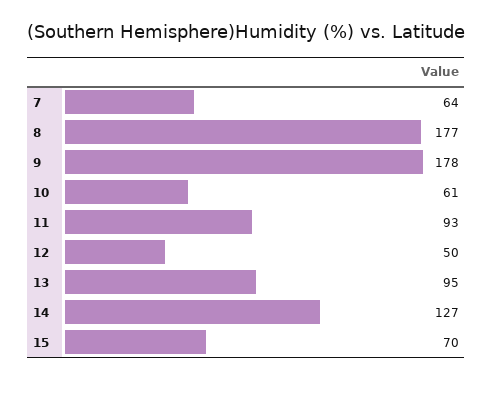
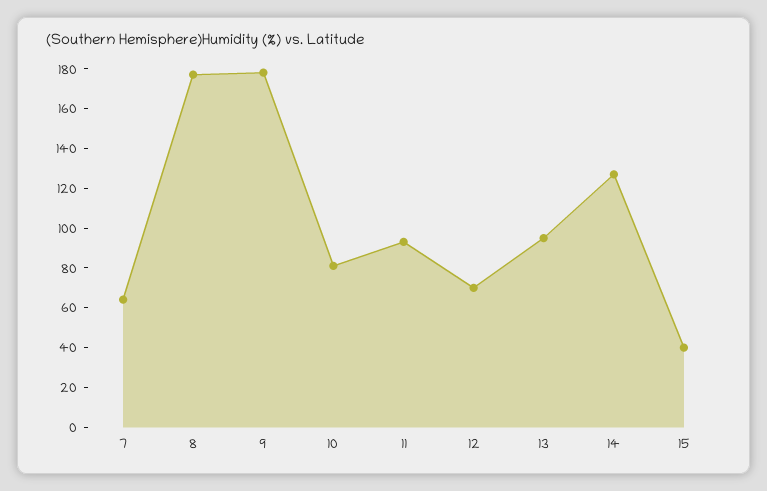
  {
    "7": 64,
    "8": 177,
    "9": 178,
-   "10": 61,
+   "10": 80,
    "11": 93,
-   "12": 50,
+   "12": 70,
    "13": 95,
    "14": 127,
-   "15": 70
+   "15": 40
  }

